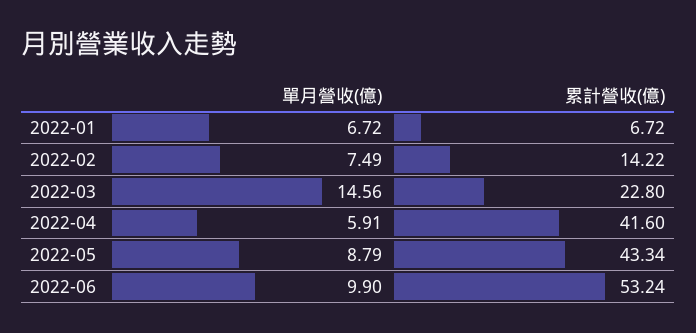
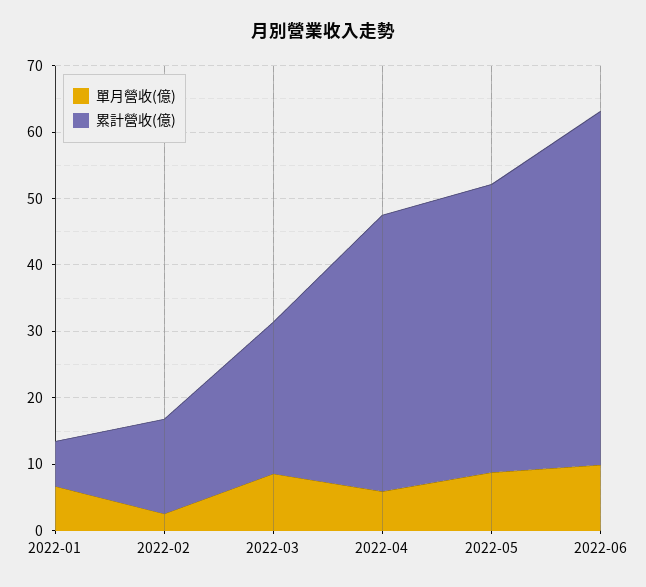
  {
    "單月營收(億)": {
      "2022-01": 6.72,
-     "2022-02": 7.49,
+     "2022-02": 2,
-     "2022-03": 14.56,
+     "2022-03": 8,
      "2022-04": 5.91,
      "2022-05": 8.79,
      "2022-06": 9.9
    },
    "累計營收(億)": {
      "2022-01": 6.72,
      "2022-02": 14.22,
      "2022-03": 22.8,
      "2022-04": 41.6,
      "2022-05": 43.34,
      "2022-06": 53.24
    }
  }

